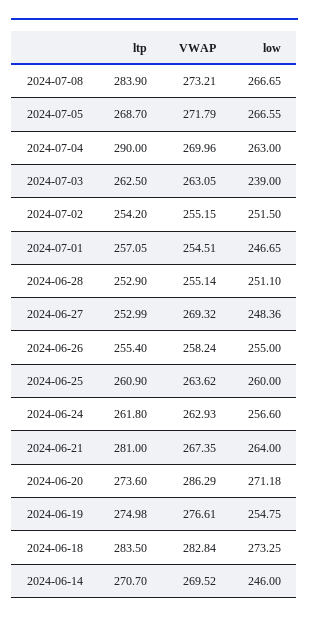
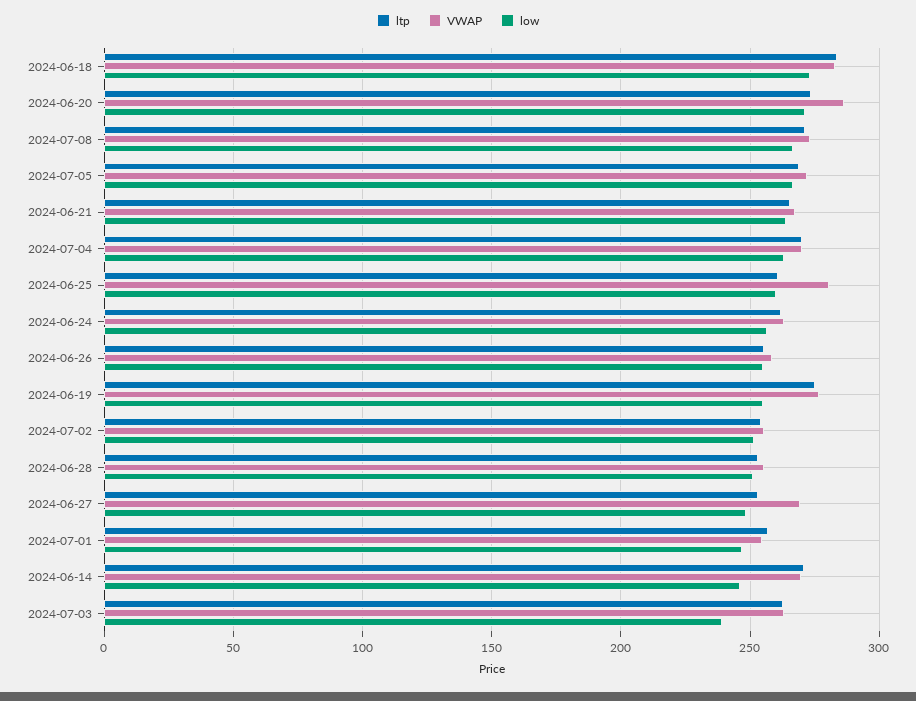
  {
    "ltp": {
-     "2024-07-08": 283.9,
+     "2024-07-08": 270,
      "2024-07-05": 268.7,
-     "2024-07-04": 290,
+     "2024-07-04": 270,
      "2024-07-03": 262.5,
      "2024-07-02": 254.2,
      "2024-07-01": 257.05,
      "2024-06-28": 252.9,
      "2024-06-27": 252.99,
      "2024-06-26": 255.4,
      "2024-06-25": 260.9,
      "2024-06-24": 261.8,
-     "2024-06-21": 281,
+     "2024-06-21": 265,
      "2024-06-20": 273.6,
      "2024-06-19": 274.98,
      "2024-06-18": 283.5,
      "2024-06-14": 270.7
    },
    "VWAP": {
      "2024-07-08": 273.21,
      "2024-07-05": 271.79,
      "2024-07-04": 269.96,
      "2024-07-03": 263.05,
      "2024-07-02": 255.15,
      "2024-07-01": 254.51,
      "2024-06-28": 255.14,
      "2024-06-27": 269.32,
      "2024-06-26": 258.24,
-     "2024-06-25": 263.62,
+     "2024-06-25": 280,
      "2024-06-24": 262.93,
      "2024-06-21": 267.35,
      "2024-06-20": 286.29,
      "2024-06-19": 276.61,
      "2024-06-18": 282.84,
      "2024-06-14": 269.52
    },
    "low": {
      "2024-07-08": 266.65,
      "2024-07-05": 266.55,
      "2024-07-04": 263,
      "2024-07-03": 239,
      "2024-07-02": 251.5,
      "2024-07-01": 246.65,
      "2024-06-28": 251.1,
      "2024-06-27": 248.36,
      "2024-06-26": 255,
      "2024-06-25": 260,
      "2024-06-24": 256.6,
      "2024-06-21": 264,
      "2024-06-20": 271.18,
      "2024-06-19": 254.75,
      "2024-06-18": 273.25,
      "2024-06-14": 246
    }
  }

